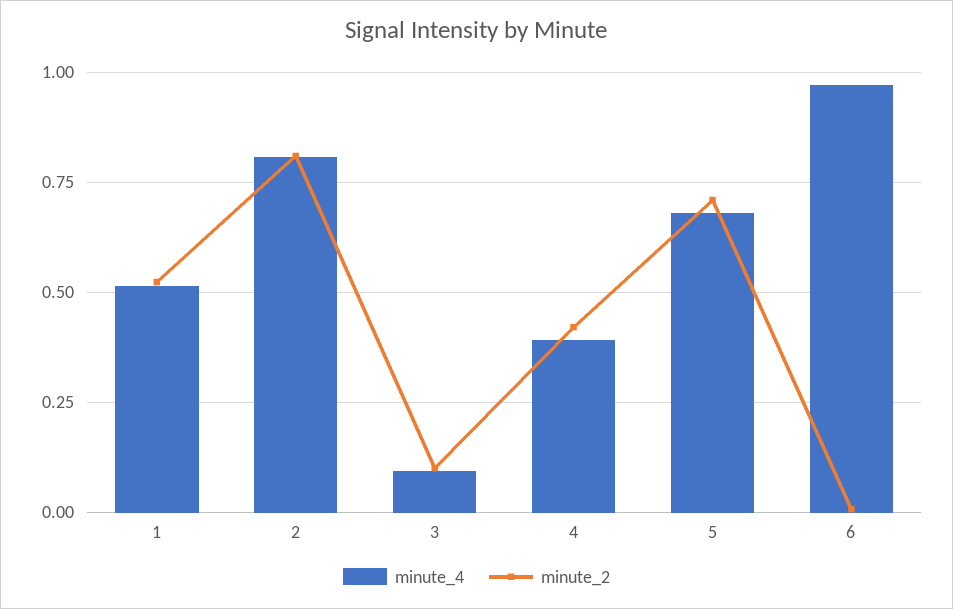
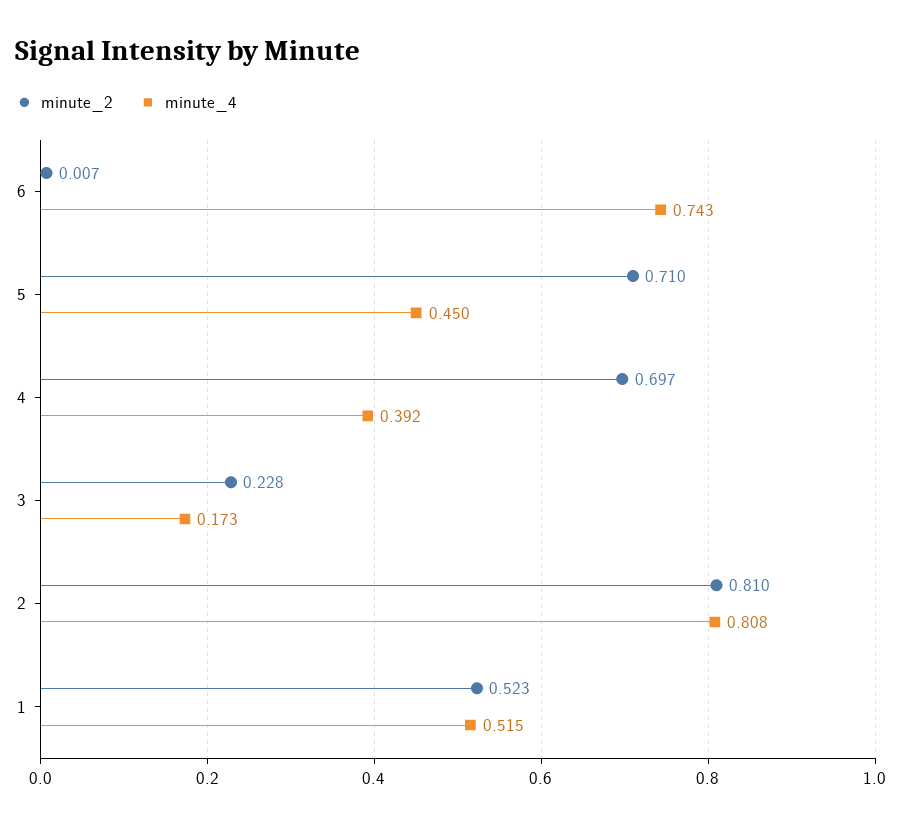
  {
    "minute_4": {
      "1": 0.515,
      "2": 0.808,
-     "3": 0.1,
+     "3": 0.173,
      "4": 0.392,
-     "5": 0.675,
+     "5": 0.45,
-     "6": 0.975
+     "6": 0.743
    },
    "minute_2": {
      "1": 0.523,
      "2": 0.81,
-     "3": 0.1,
+     "3": 0.228,
-     "4": 0.425,
+     "4": 0.697,
      "5": 0.71,
      "6": 0.007
    }
  }

